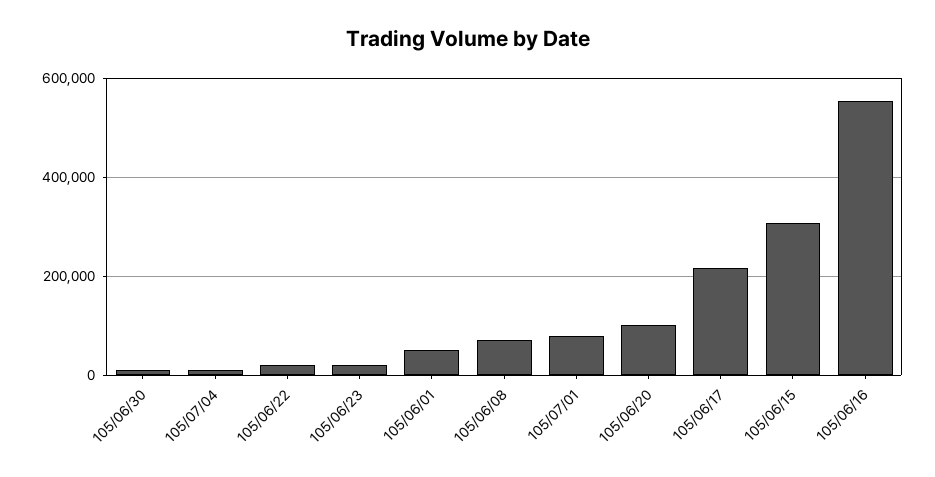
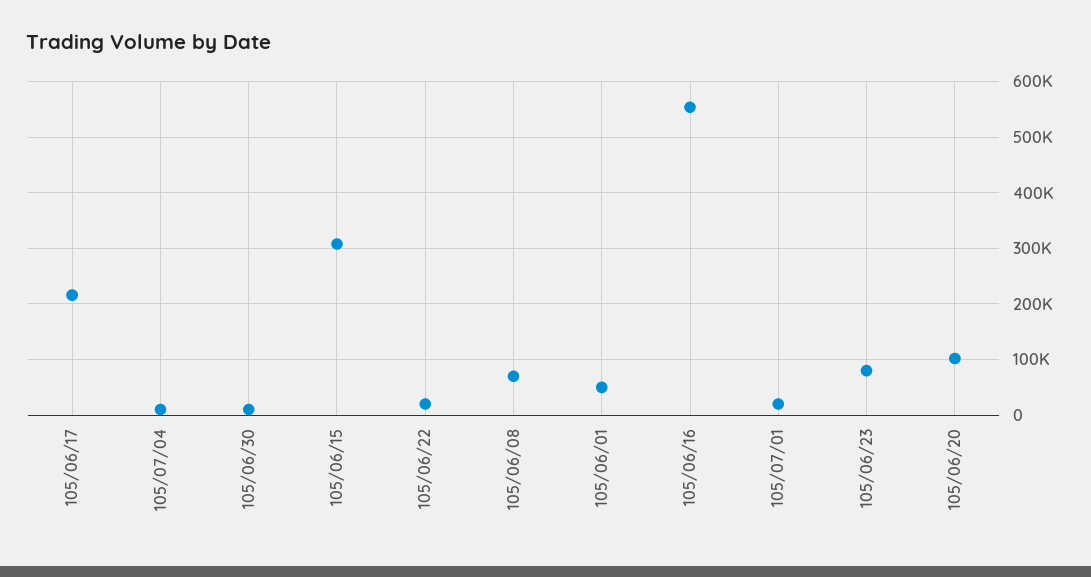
  {
    "105/06/30": 20000,
    "105/07/04": 20000,
    "105/06/22": 20000,
-   "105/06/23": 20000,
+   "105/06/23": 80000,
    "105/06/01": 60000,
    "105/06/08": 80000,
-   "105/07/01": 80000,
+   "105/07/01": 20000,
    "105/06/20": 100000,
    "105/06/17": 220000,
    "105/06/15": 300000,
    "105/06/16": 560000
  }

